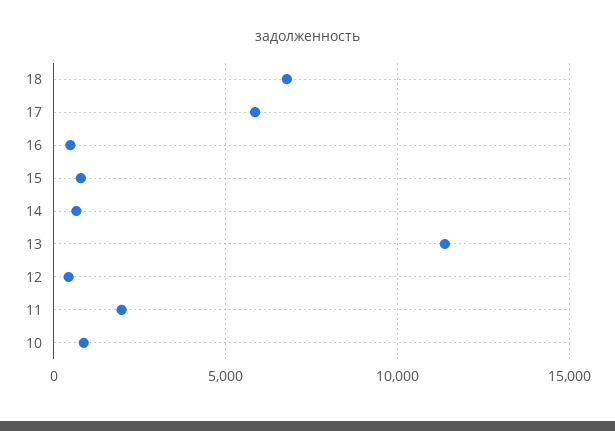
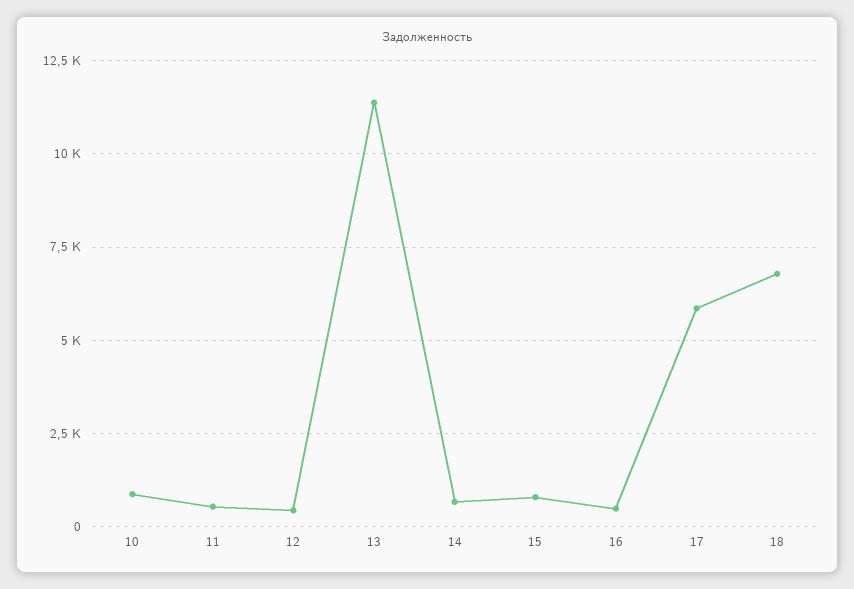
  {
    "18": 6750,
    "17": 5750,
    "16": 500,
    "15": 750,
    "14": 750,
    "13": 11250,
    "12": 500,
-   "11": 2000,
+   "11": 500,
    "10": 750
  }

